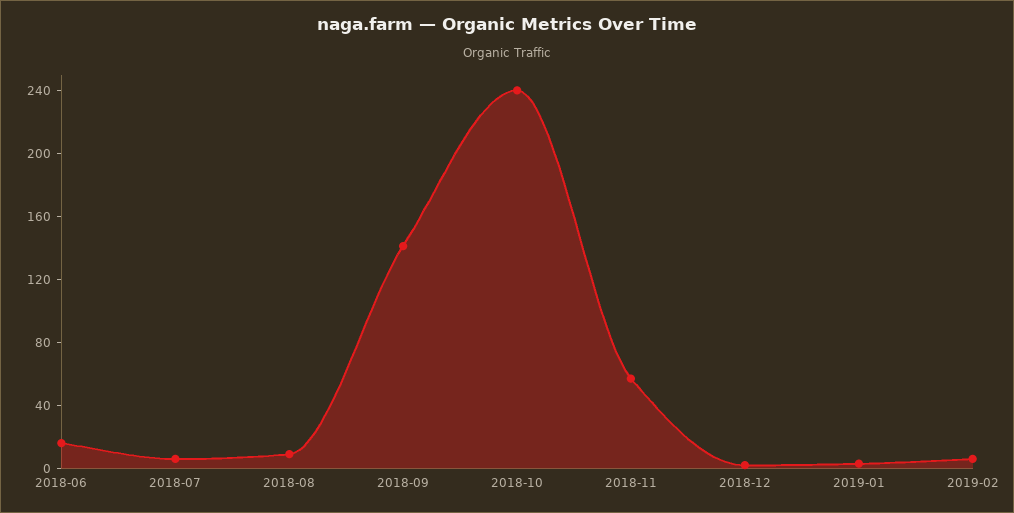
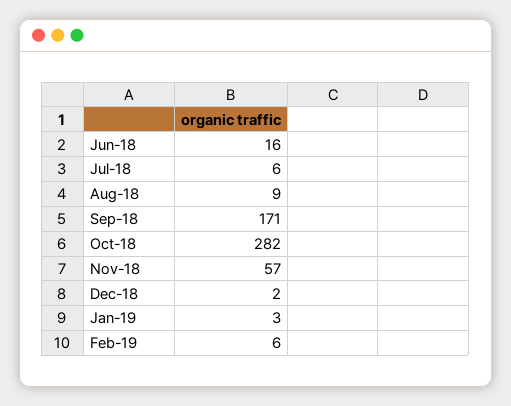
  {
    "2018-06": 16,
    "2018-07": 6,
    "2018-08": 9,
-   "2018-09": 140,
+   "2018-09": 171,
-   "2018-10": 240,
+   "2018-10": 282,
    "2018-11": 57,
    "2018-12": 2,
    "2019-01": 3,
    "2019-02": 6
  }

